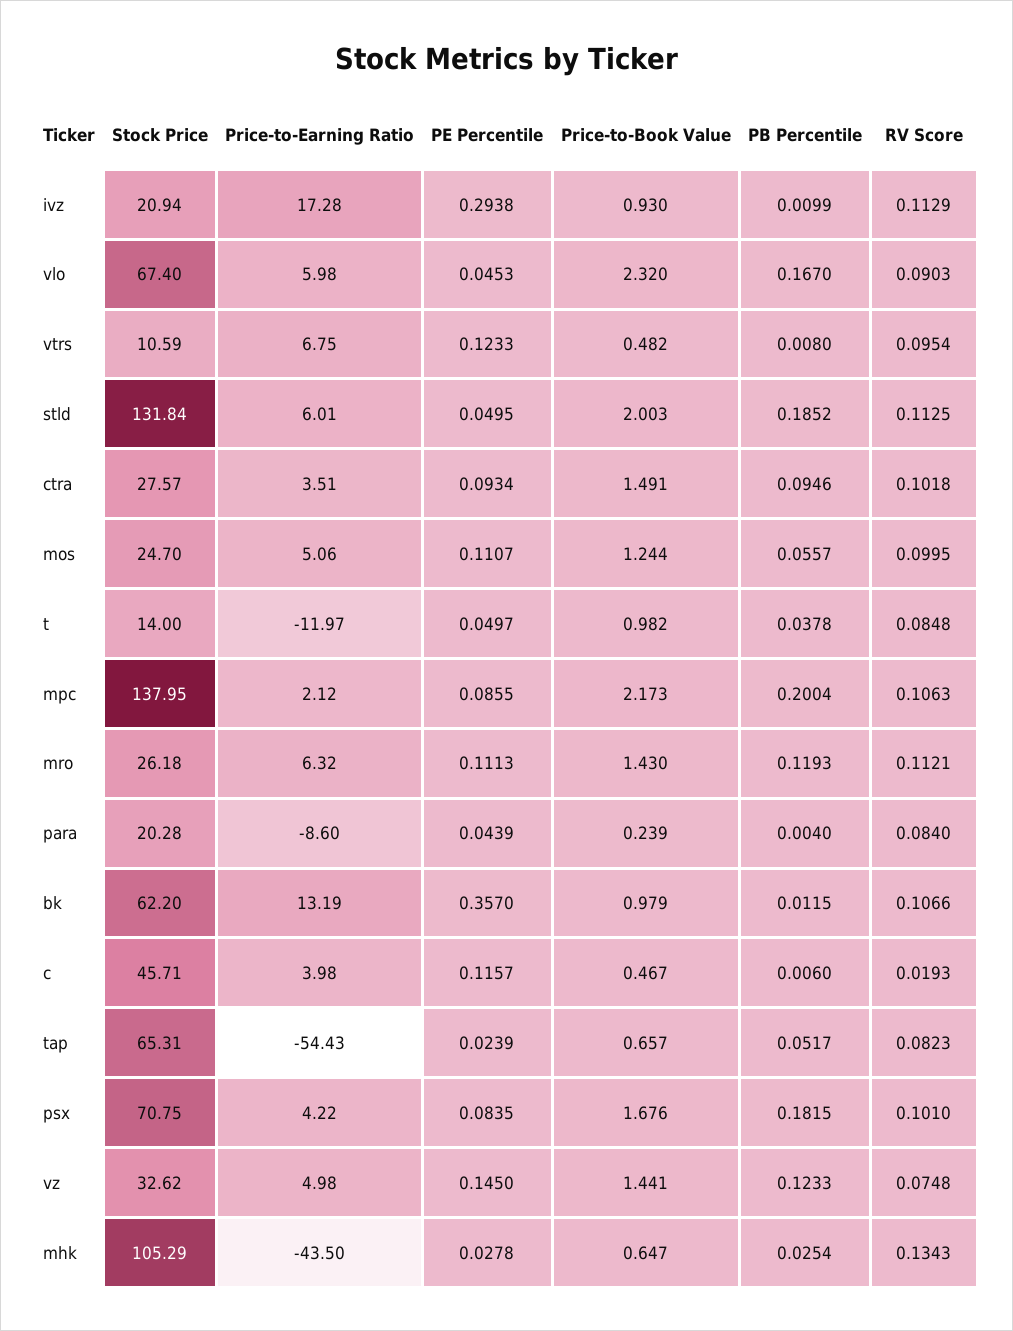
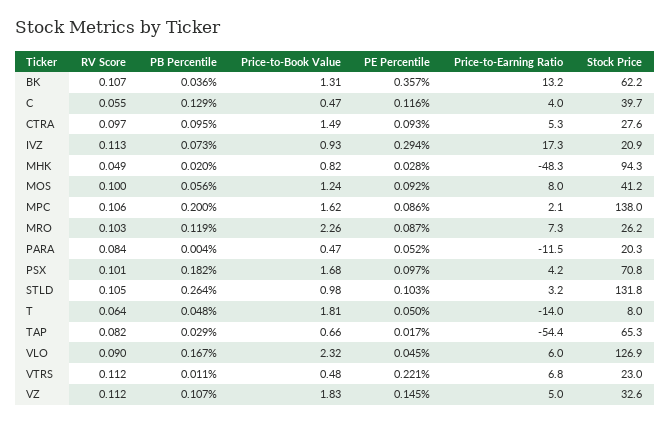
  {
    "Stock Price": {
      "ivz": 20.94,
-     "vlo": 67.4,
+     "vlo": 126.9,
-     "vtrs": 10.59,
+     "vtrs": 23,
      "stld": 131.84,
      "ctra": 27.57,
-     "mos": 24.7,
+     "mos": 41.2,
-     "t": 14,
+     "t": 8,
      "mpc": 137.95,
      "mro": 26.18,
      "para": 20.28,
      "bk": 62.2,
-     "c": 45.71,
+     "c": 39.7,
      "tap": 65.31,
      "psx": 70.75,
      "vz": 32.62,
-     "mhk": 105.29
+     "mhk": 94.3
    },
    "Price-to-Earning Ratio": {
      "ivz": 17.28,
      "vlo": 5.98,
      "vtrs": 6.75,
-     "stld": 6.01,
+     "stld": 3.2,
-     "ctra": 3.51,
+     "ctra": 5.3,
-     "mos": 5.06,
+     "mos": 8,
-     "t": -11.97,
+     "t": -14,
      "mpc": 2.12,
-     "mro": 6.32,
+     "mro": 7.3,
-     "para": -8.6,
+     "para": -11.5,
      "bk": 13.19,
      "c": 3.98,
      "tap": -54.43,
      "psx": 4.22,
      "vz": 4.98,
-     "mhk": -43.5
+     "mhk": -48.3
    },
    "PE Percentile": {
      "ivz": 0.2938,
      "vlo": 0.0453,
-     "vtrs": 0.1233,
+     "vtrs": 0.221,
-     "stld": 0.0495,
+     "stld": 0.103,
      "ctra": 0.0934,
-     "mos": 0.1107,
+     "mos": 0.092,
      "t": 0.0497,
      "mpc": 0.0855,
-     "mro": 0.1113,
+     "mro": 0.087,
-     "para": 0.0439,
+     "para": 0.052,
      "bk": 0.357,
      "c": 0.1157,
-     "tap": 0.0239,
+     "tap": 0.017,
-     "psx": 0.0835,
+     "psx": 0.097,
      "vz": 0.145,
      "mhk": 0.0278
    },
    "Price-to-Book Value": {
      "ivz": 0.93,
      "vlo": 2.32,
      "vtrs": 0.482,
-     "stld": 2.003,
+     "stld": 0.98,
      "ctra": 1.491,
      "mos": 1.244,
-     "t": 0.982,
+     "t": 1.81,
-     "mpc": 2.173,
+     "mpc": 1.62,
-     "mro": 1.43,
+     "mro": 2.26,
-     "para": 0.239,
+     "para": 0.47,
-     "bk": 0.979,
+     "bk": 1.31,
      "c": 0.467,
      "tap": 0.657,
      "psx": 1.676,
-     "vz": 1.441,
+     "vz": 1.83,
-     "mhk": 0.647
+     "mhk": 0.82
    },
    "PB Percentile": {
-     "ivz": 0.0099,
+     "ivz": 0.073,
      "vlo": 0.167,
-     "vtrs": 0.008,
+     "vtrs": 0.011,
-     "stld": 0.1852,
+     "stld": 0.264,
      "ctra": 0.0946,
      "mos": 0.0557,
-     "t": 0.0378,
+     "t": 0.048,
      "mpc": 0.2004,
      "mro": 0.1193,
      "para": 0.004,
-     "bk": 0.0115,
+     "bk": 0.036,
-     "c": 0.006,
+     "c": 0.129,
-     "tap": 0.0517,
+     "tap": 0.029,
      "psx": 0.1815,
-     "vz": 0.1233,
+     "vz": 0.107,
-     "mhk": 0.0254
+     "mhk": 0.02
    },
    "RV Score": {
      "ivz": 0.1129,
      "vlo": 0.0903,
-     "vtrs": 0.0954,
+     "vtrs": 0.112,
-     "stld": 0.1125,
+     "stld": 0.105,
-     "ctra": 0.1018,
+     "ctra": 0.097,
      "mos": 0.0995,
-     "t": 0.0848,
+     "t": 0.064,
      "mpc": 0.1063,
-     "mro": 0.1121,
+     "mro": 0.103,
      "para": 0.084,
      "bk": 0.1066,
-     "c": 0.0193,
+     "c": 0.055,
      "tap": 0.0823,
      "psx": 0.101,
-     "vz": 0.0748,
+     "vz": 0.112,
-     "mhk": 0.1343
+     "mhk": 0.049
    }
  }

